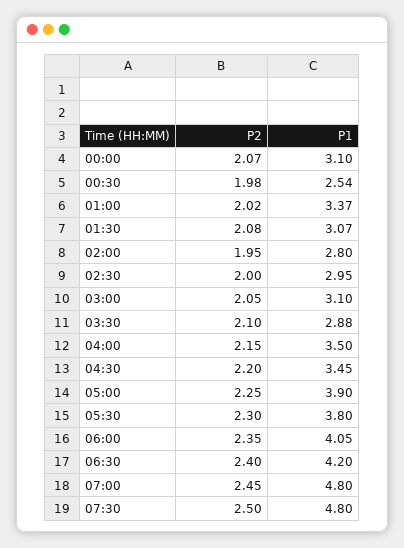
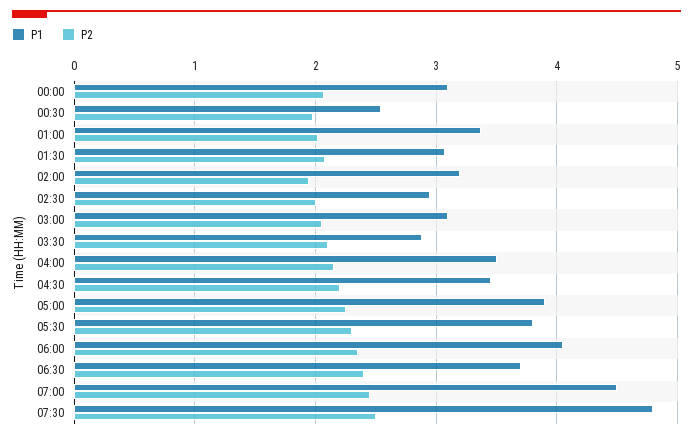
  {
    "P2": {
      "00:00": 2.07,
      "00:30": 1.98,
      "01:00": 2.02,
      "01:30": 2.08,
      "02:00": 1.95,
      "02:30": 2,
      "03:00": 2.05,
      "03:30": 2.1,
      "04:00": 2.15,
      "04:30": 2.2,
      "05:00": 2.25,
      "05:30": 2.3,
      "06:00": 2.35,
      "06:30": 2.4,
      "07:00": 2.45,
      "07:30": 2.5
    },
    "P1": {
      "00:00": 3.1,
      "00:30": 2.54,
      "01:00": 3.37,
      "01:30": 3.07,
-     "02:00": 2.8,
+     "02:00": 3.2,
      "02:30": 2.95,
      "03:00": 3.1,
      "03:30": 2.88,
      "04:00": 3.5,
      "04:30": 3.45,
      "05:00": 3.9,
      "05:30": 3.8,
      "06:00": 4.05,
-     "06:30": 4.2,
+     "06:30": 3.7,
-     "07:00": 4.8,
+     "07:00": 4.5,
      "07:30": 4.8
    }
  }

